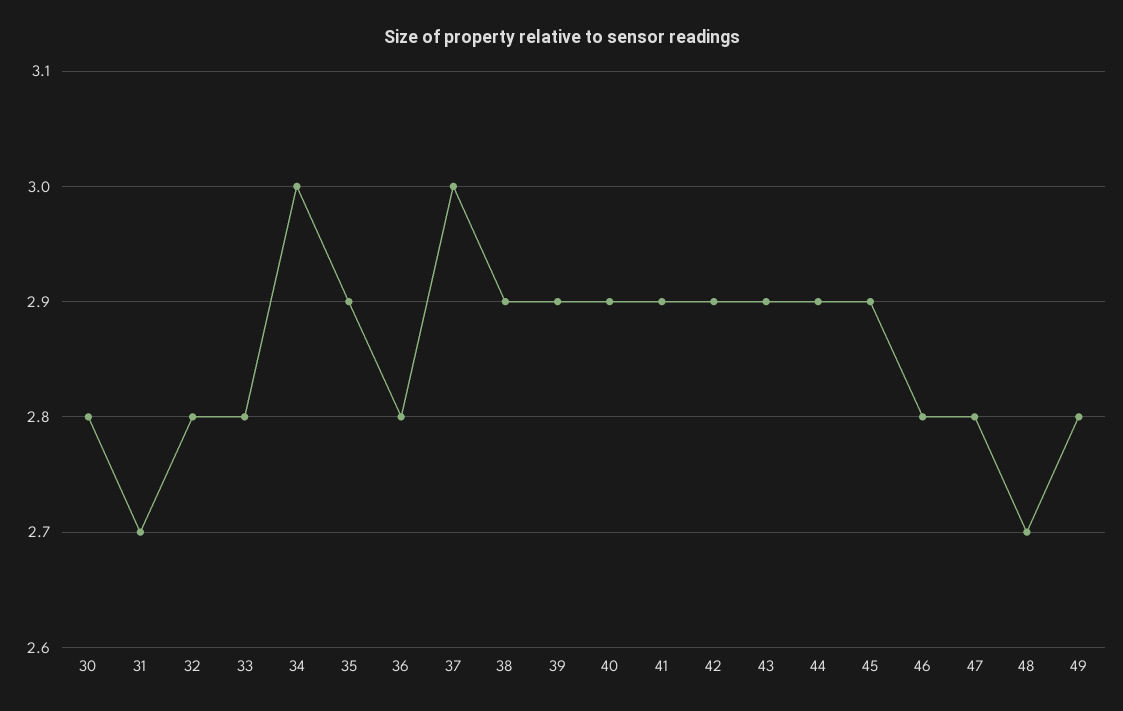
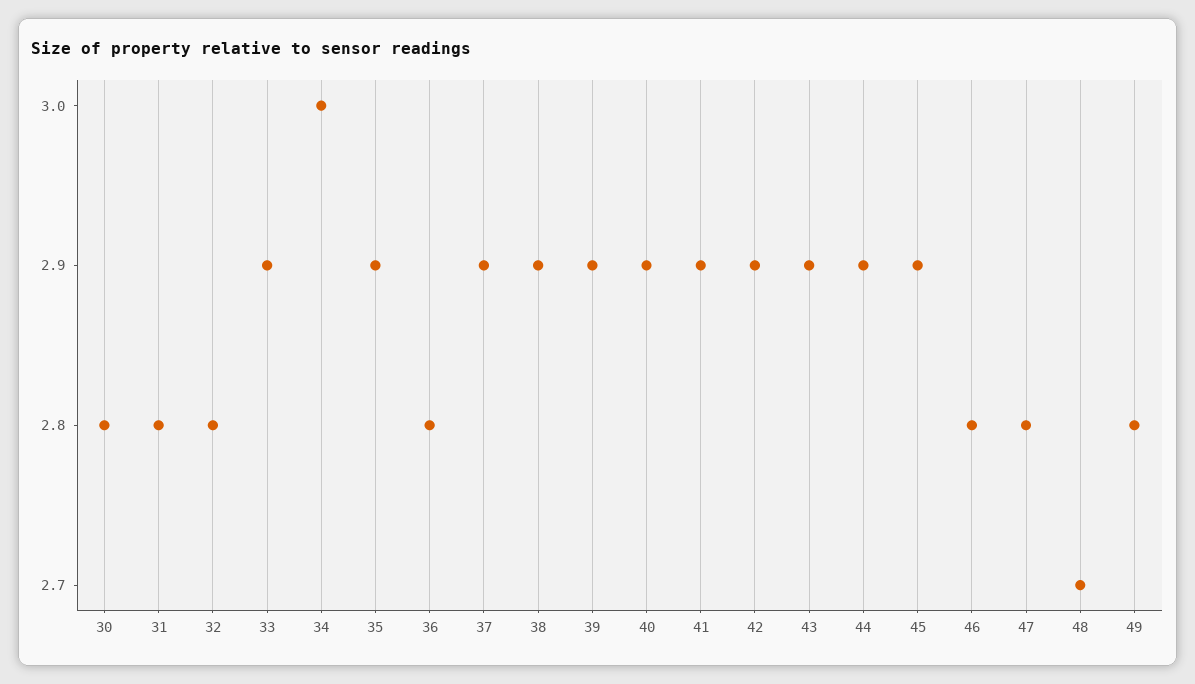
  {
    "30": 2.8,
-   "31": 2.7,
+   "31": 2.8,
    "32": 2.8,
-   "33": 2.8,
+   "33": 2.9,
    "34": 3,
    "35": 2.9,
    "36": 2.8,
-   "37": 3,
+   "37": 2.9,
    "38": 2.9,
    "39": 2.9,
    "40": 2.9,
    "41": 2.9,
    "42": 2.9,
    "43": 2.9,
    "44": 2.9,
    "45": 2.9,
    "46": 2.8,
    "47": 2.8,
    "48": 2.7,
    "49": 2.8
  }

